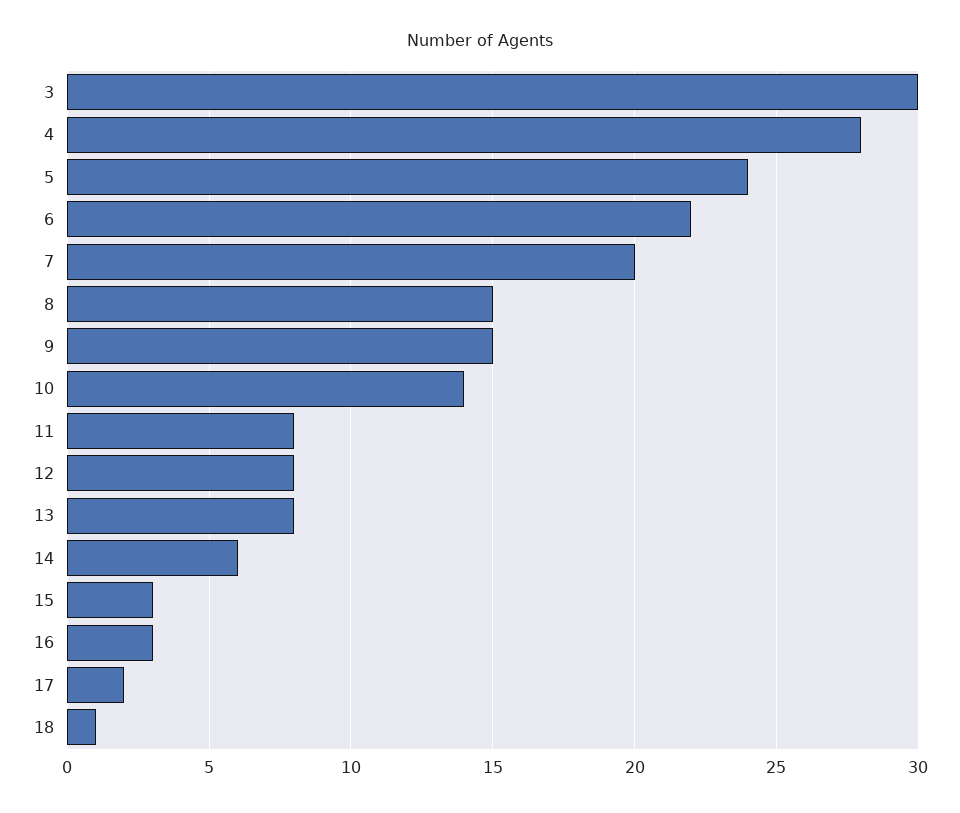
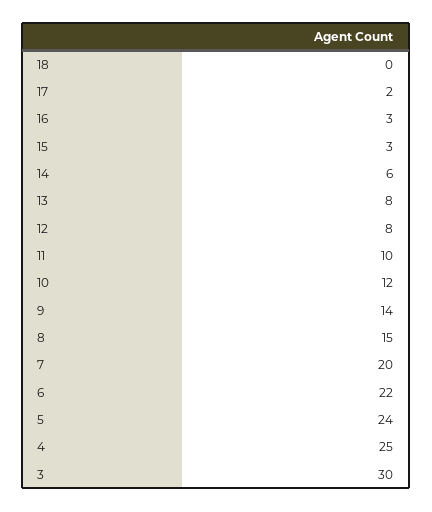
  {
    "3": 30,
-   "4": 28,
+   "4": 25,
    "5": 24,
    "6": 22,
    "7": 20,
    "8": 15,
-   "9": 15,
+   "9": 14,
-   "10": 14,
+   "10": 12,
-   "11": 8,
+   "11": 10,
    "12": 8,
    "13": 8,
    "14": 6,
    "15": 3,
    "16": 3,
    "17": 2,
-   "18": 1
+   "18": 0
  }

